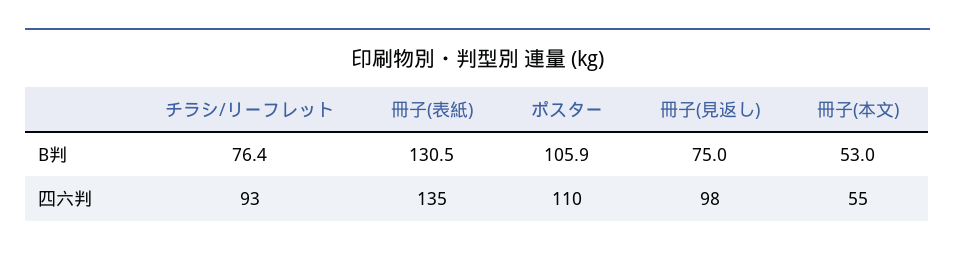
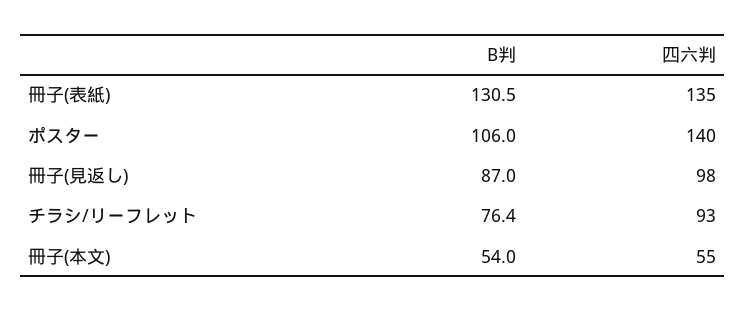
  {
    "チラシ/リーフレット": {
      "B判": 76.4,
      "四六判": 93
    },
    "冊子(表紙)": {
      "B判": 130.5,
      "四六判": 135
    },
    "ポスター": {
-     "B判": 105.9,
+     "B判": 106,
-     "四六判": 110
+     "四六判": 140
    },
    "冊子(見返し)": {
-     "B判": 75,
+     "B判": 87,
      "四六判": 98
    },
    "冊子(本文)": {
-     "B判": 53,
+     "B判": 54,
      "四六判": 55
    }
  }

